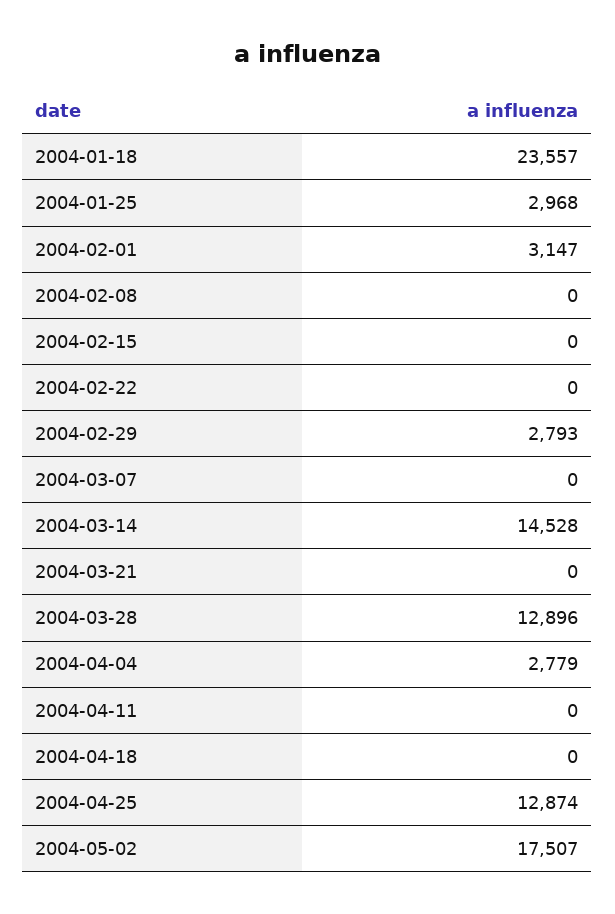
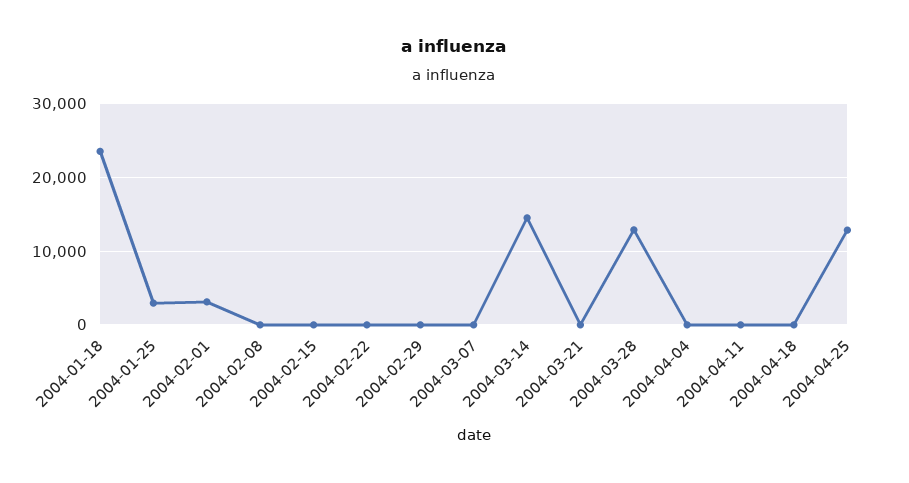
  {
    "2004-01-18": 23557,
    "2004-01-25": 2968,
    "2004-02-01": 3147,
    "2004-02-08": 0,
    "2004-02-15": 0,
    "2004-02-22": 0,
-   "2004-02-29": 2793,
+   "2004-02-29": 0,
    "2004-03-07": 0,
    "2004-03-14": 14528,
    "2004-03-21": 0,
    "2004-03-28": 12896,
-   "2004-04-04": 2779,
+   "2004-04-04": 0,
    "2004-04-11": 0,
    "2004-04-18": 0,
-   "2004-04-25": 12874,
+   "2004-04-25": 12874
-   "2004-05-02": 17507
  }

